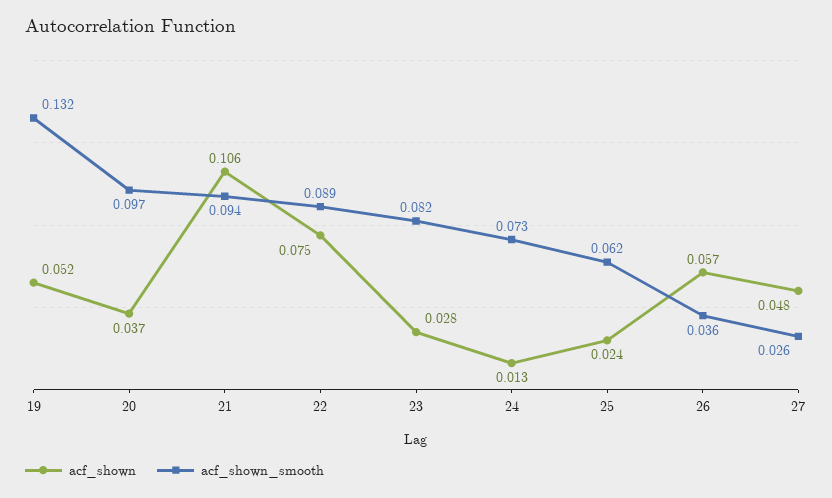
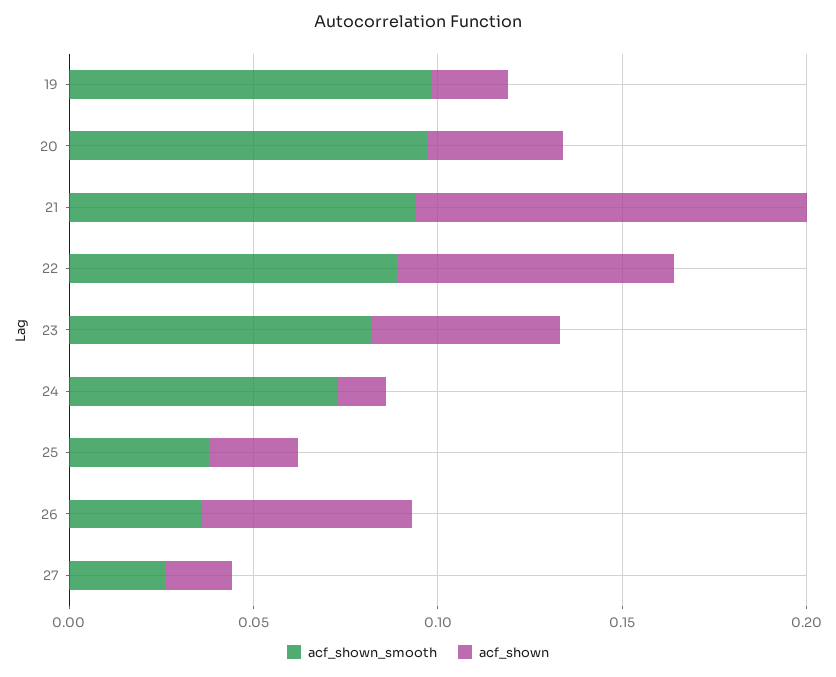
  {
    "acf_shown": {
-     "19": 0.052,
+     "19": 0.02,
      "20": 0.037,
      "21": 0.106,
      "22": 0.075,
-     "23": 0.028,
+     "23": 0.05,
      "24": 0.013,
      "25": 0.024,
      "26": 0.057,
-     "27": 0.048
+     "27": 0.02
    },
    "acf_shown_smooth": {
-     "19": 0.132,
+     "19": 0.1,
      "20": 0.097,
      "21": 0.094,
      "22": 0.089,
      "23": 0.082,
      "24": 0.073,
-     "25": 0.062,
+     "25": 0.04,
      "26": 0.036,
      "27": 0.026
    }
  }

